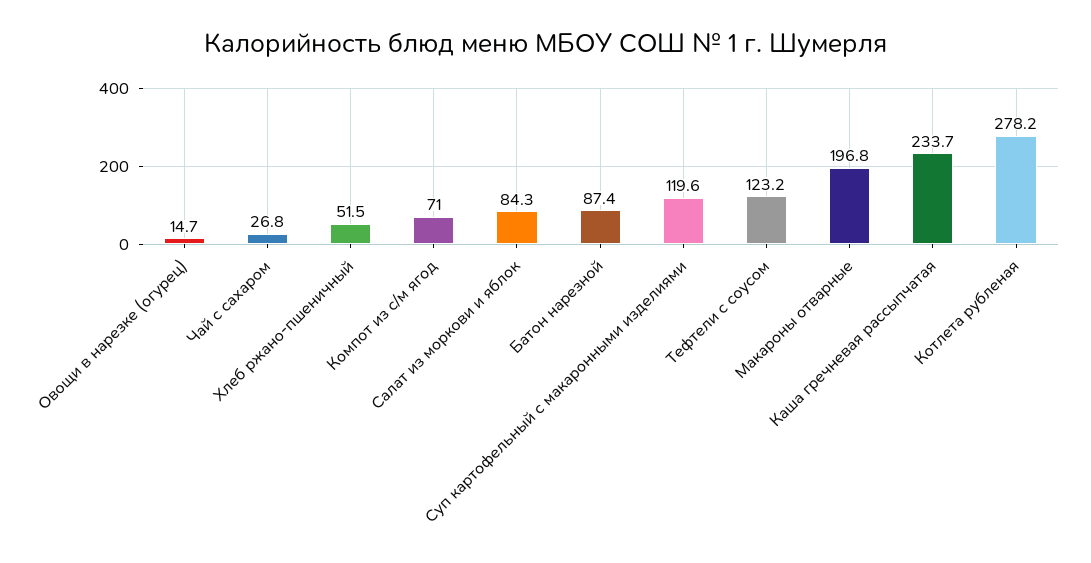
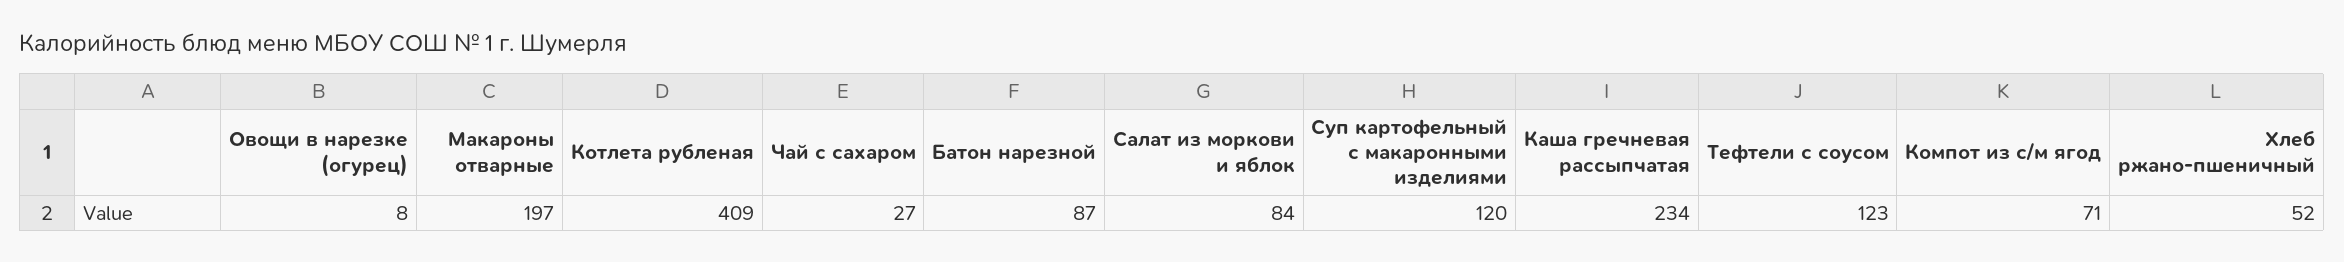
  {
-   "Овощи в нарезке (огурец)": 14.7,
+   "Овощи в нарезке (огурец)": 8,
    "Чай с сахаром": 26.8,
    "Хлеб ржано-пшеничный": 51.5,
    "Компот из с/м ягод": 71,
    "Салат из моркови и яблок": 84.3,
    "Батон нарезной": 87.4,
    "Суп картофельный с макаронными изделиями": 119.6,
    "Тефтели с соусом": 123.2,
    "Макароны отварные": 196.8,
    "Каша гречневая рассыпчатая": 233.7,
-   "Котлета рубленая": 278.2
+   "Котлета рубленая": 409
  }

